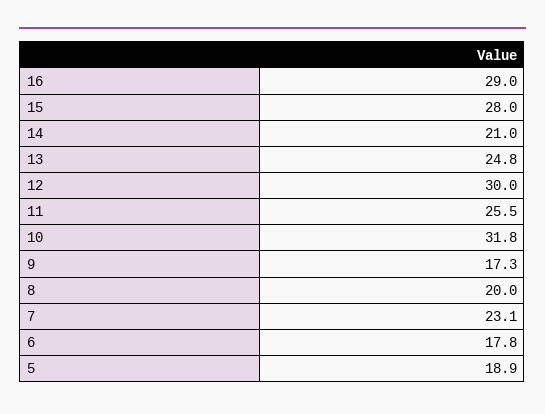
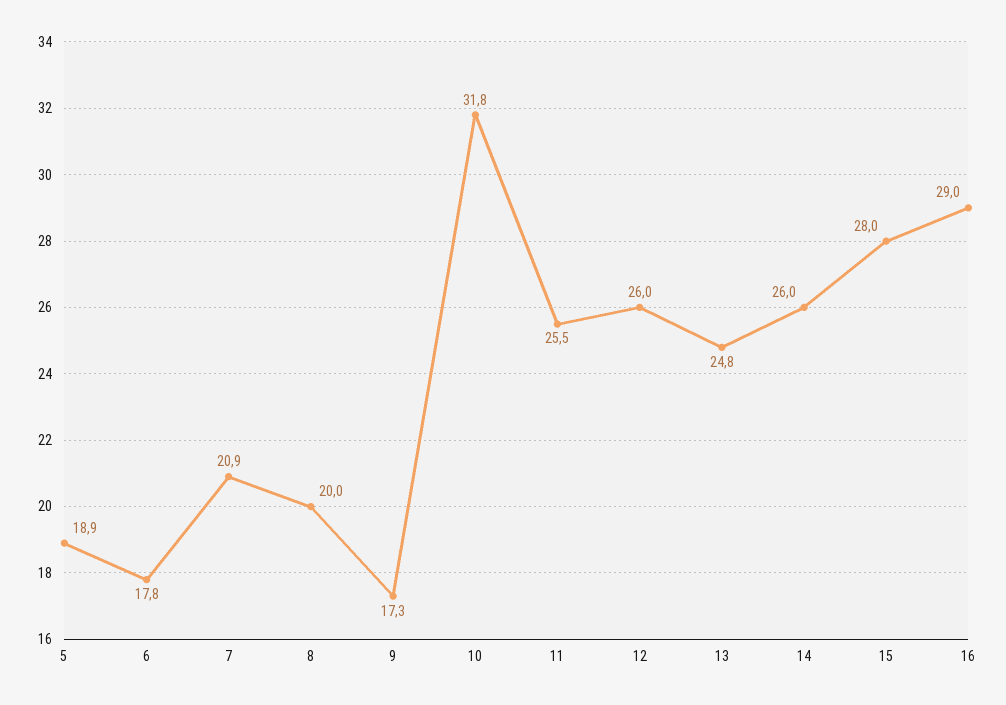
  {
    "16": 29,
    "15": 28,
-   "14": 21,
+   "14": 26,
    "13": 24.8,
-   "12": 30,
+   "12": 26,
    "11": 25.5,
    "10": 31.8,
    "9": 17.3,
    "8": 20,
-   "7": 23.1,
+   "7": 20.9,
    "6": 17.8,
    "5": 18.9
  }

